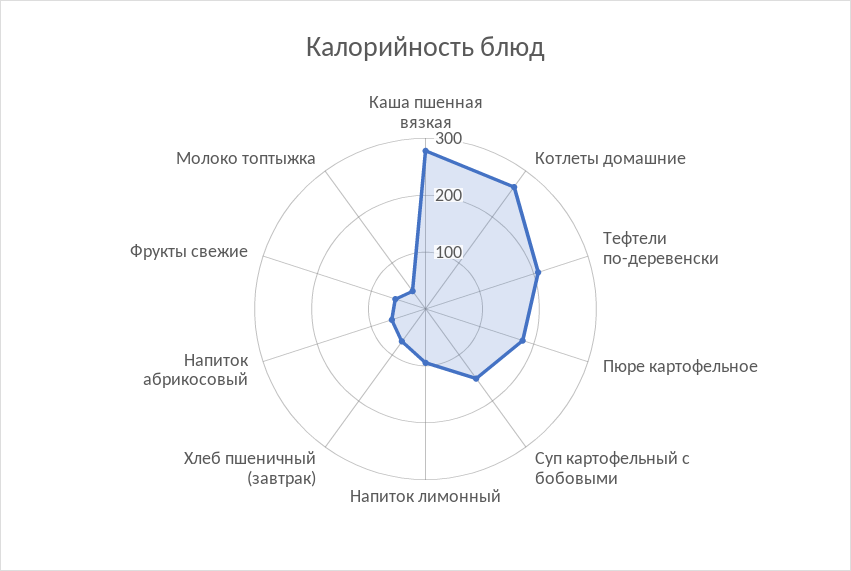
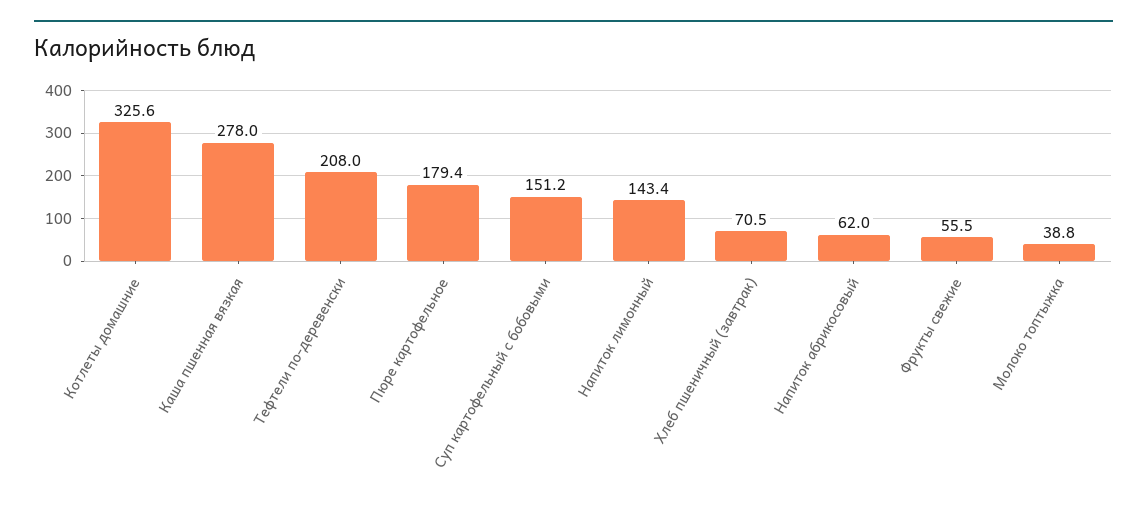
  {
    "Каша пшенная вязкая": 278,
-   "Котлеты домашние": 260,
+   "Котлеты домашние": 325.6,
    "Тефтели по-деревенски": 208,
    "Пюре картофельное": 179.4,
    "Суп картофельный с бобовыми": 151.2,
-   "Напиток лимонный": 100,
+   "Напиток лимонный": 143.4,
    "Хлеб пшеничный (завтрак)": 70.5,
    "Напиток абрикосовый": 62,
    "Фрукты свежие": 55.5,
    "Молоко топтыжка": 38.8
  }

